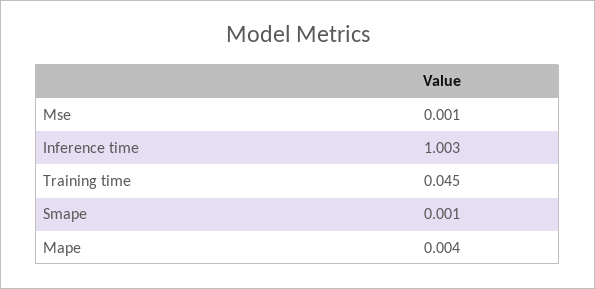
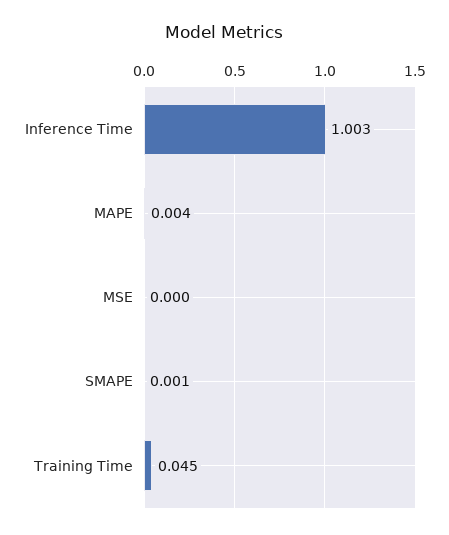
  {
-   "Mse": 0.001,
+   "Mse": 0,
    "Inference time": 1.003,
    "Training time": 0.045,
    "Smape": 0.001,
    "Mape": 0.004
  }

